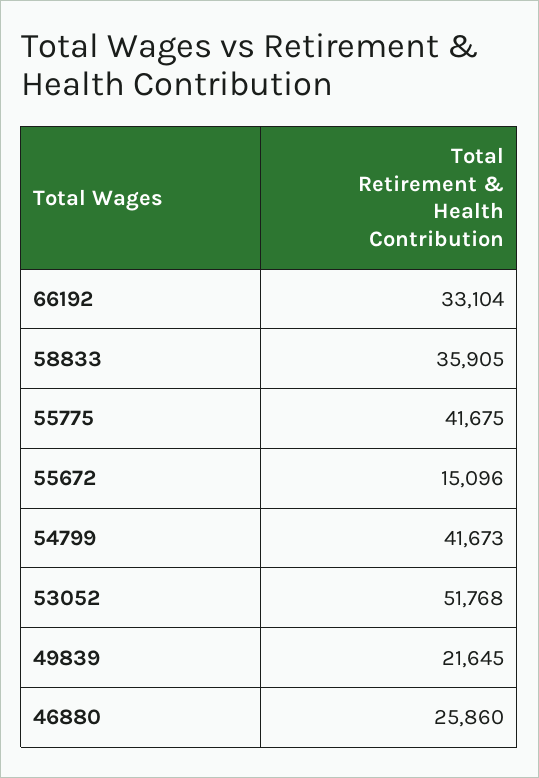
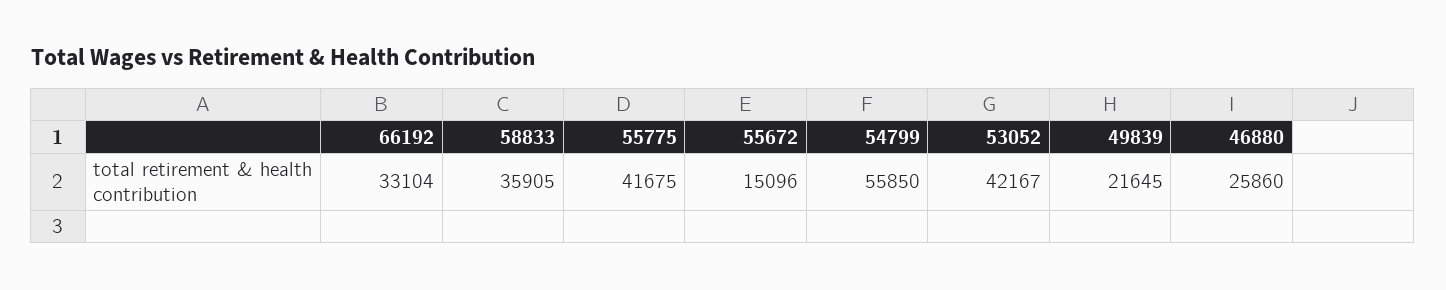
  {
    "66192": 33104,
    "58833": 35905,
    "55775": 41675,
    "55672": 15096,
-   "54799": 41673,
+   "54799": 55850,
-   "53052": 51768,
+   "53052": 42167,
    "49839": 21645,
    "46880": 25860
  }

